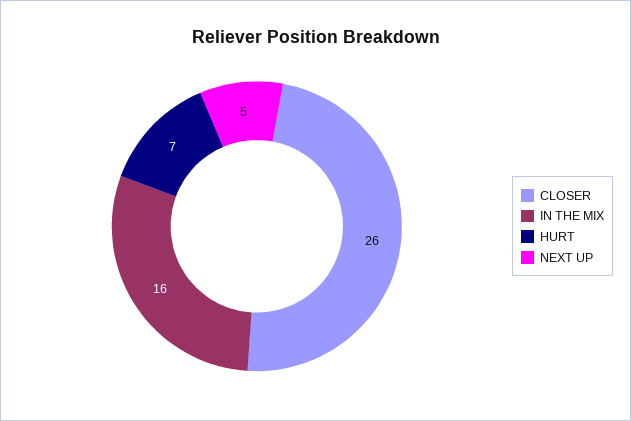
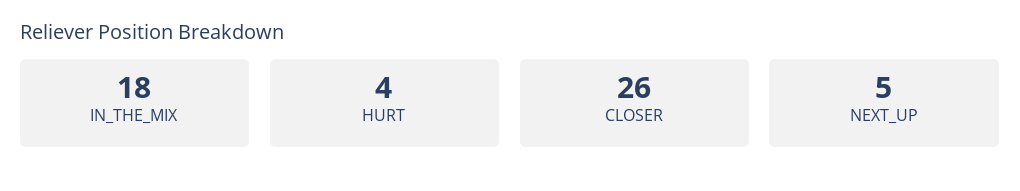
  {
    "CLOSER": 26,
-   "IN THE MIX": 16,
+   "IN THE MIX": 18,
-   "HURT": 7,
+   "HURT": 4,
    "NEXT UP": 5
  }

